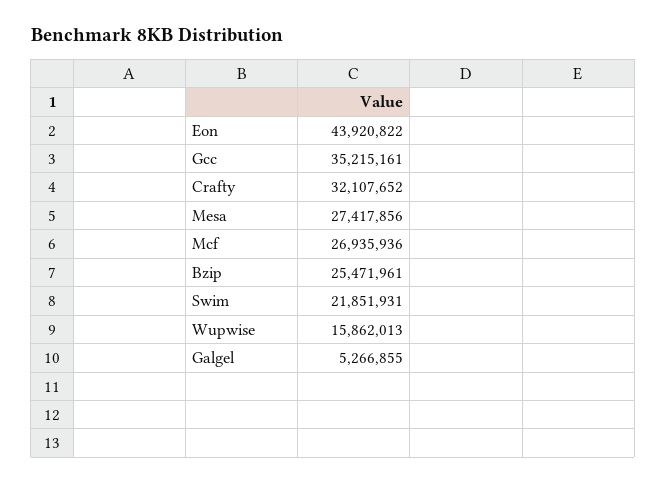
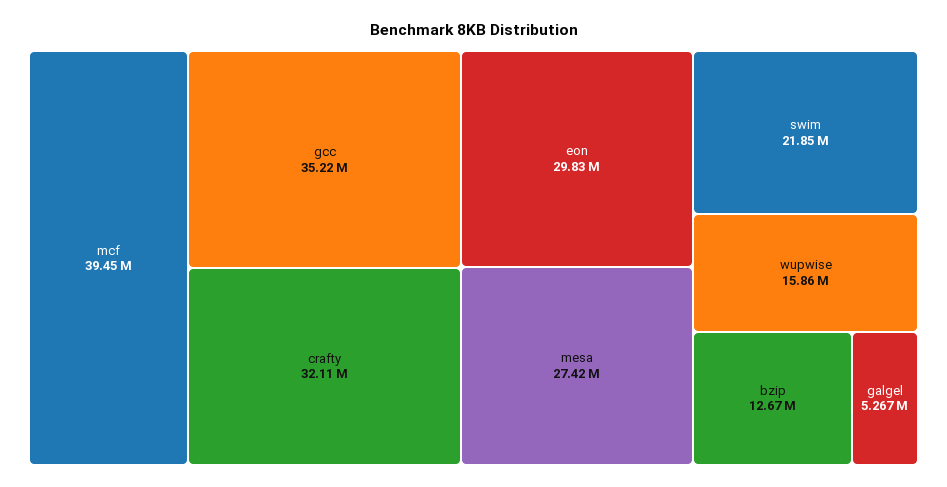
  {
-   "Eon": 43920822,
+   "Eon": 29830000,
    "Gcc": 35215161,
    "Crafty": 32107652,
    "Mesa": 27417856,
-   "Mcf": 26935936,
+   "Mcf": 39450000,
-   "Bzip": 25471961,
+   "Bzip": 12670000,
    "Swim": 21851931,
    "Wupwise": 15862013,
    "Galgel": 5266855
  }

